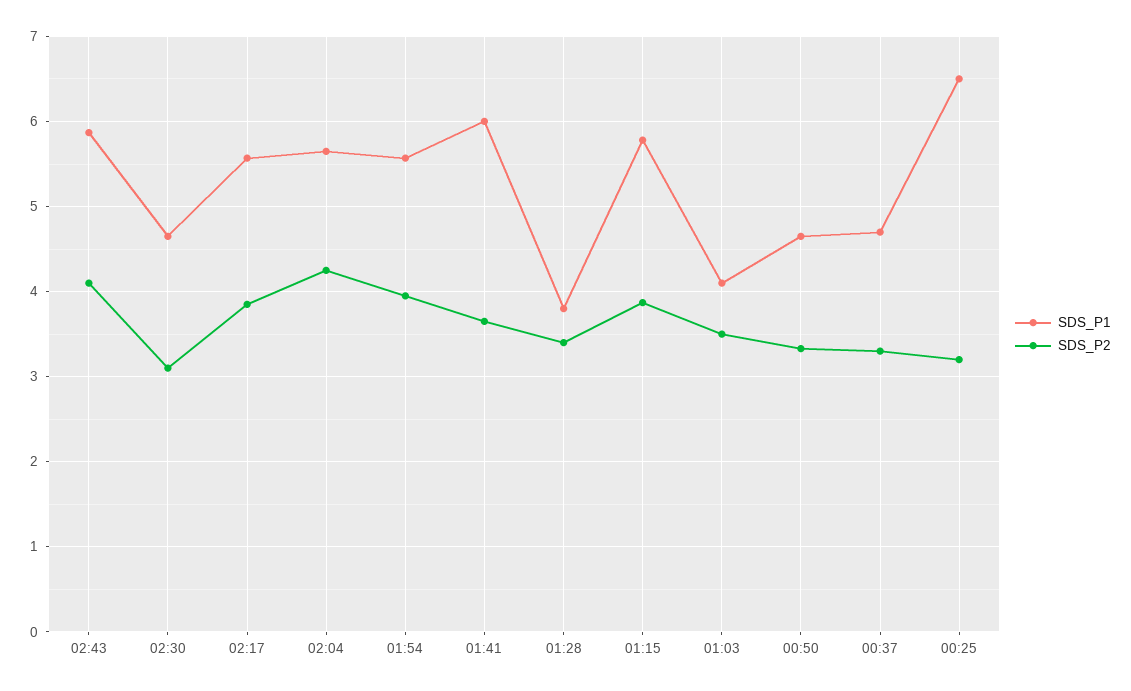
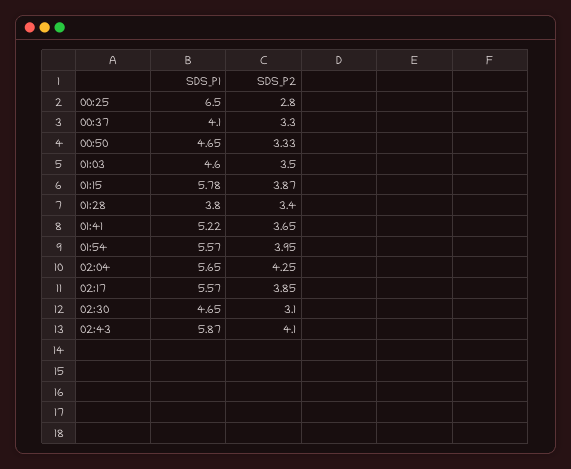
  {
    "SDS_P1": {
      "02:43": 5.87,
      "02:30": 4.65,
      "02:17": 5.57,
      "02:04": 5.65,
      "01:54": 5.57,
-     "01:41": 6,
+     "01:41": 5.22,
      "01:28": 3.8,
      "01:15": 5.78,
-     "01:03": 4.1,
+     "01:03": 4.6,
      "00:50": 4.65,
-     "00:37": 4.7,
+     "00:37": 4.1,
      "00:25": 6.5
    },
    "SDS_P2": {
      "02:43": 4.1,
      "02:30": 3.1,
      "02:17": 3.85,
      "02:04": 4.25,
      "01:54": 3.95,
      "01:41": 3.65,
      "01:28": 3.4,
      "01:15": 3.87,
      "01:03": 3.5,
      "00:50": 3.33,
      "00:37": 3.3,
-     "00:25": 3.2
+     "00:25": 2.8
    }
  }

